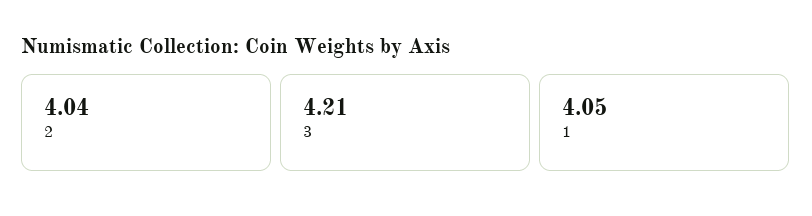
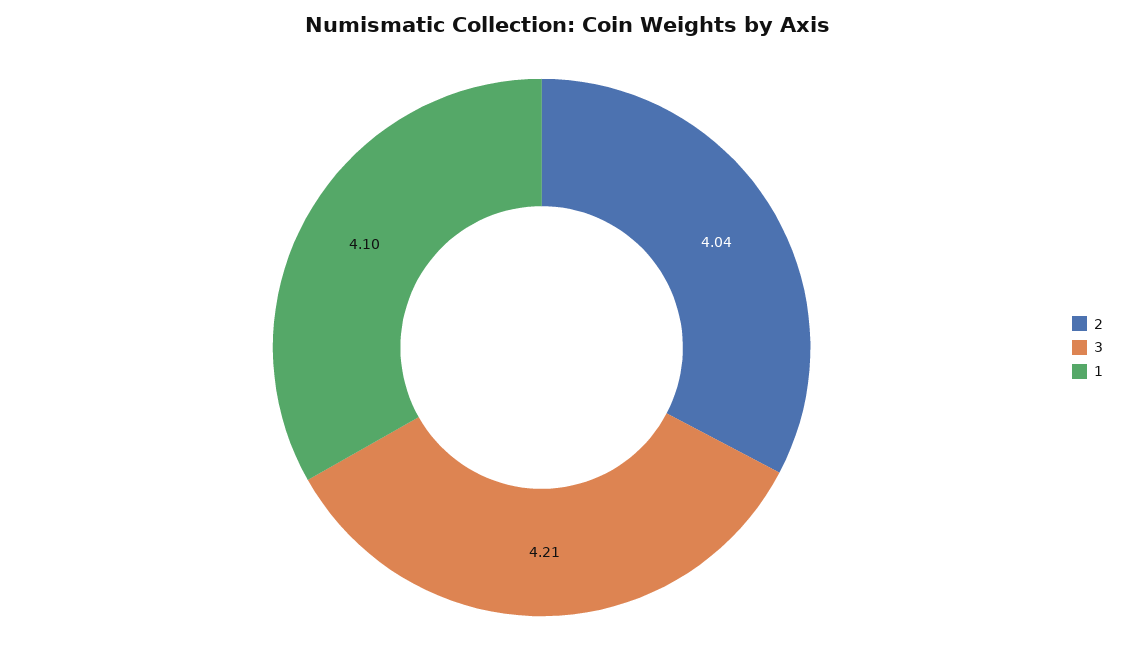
  {
    "2": 4.04,
    "3": 4.21,
-   "1": 4.05
+   "1": 4.1
  }

